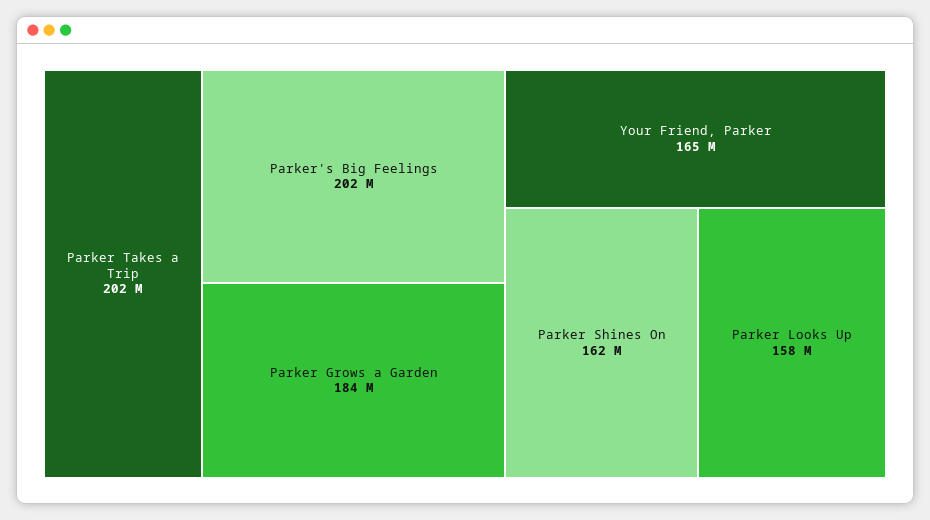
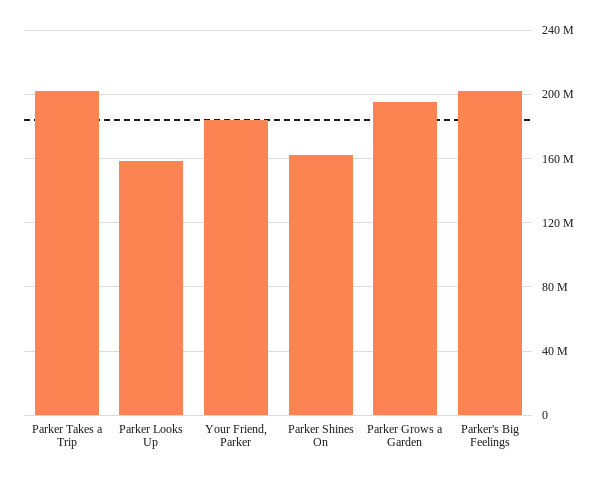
  {
    "Parker Takes a Trip": 202000000,
    "Parker's Big Feelings": 202000000,
-   "Parker Grows a Garden": 184000000,
+   "Parker Grows a Garden": 195000000,
-   "Your Friend, Parker": 165000000,
+   "Your Friend, Parker": 185000000,
    "Parker Shines On": 162000000,
    "Parker Looks Up": 158000000
  }

